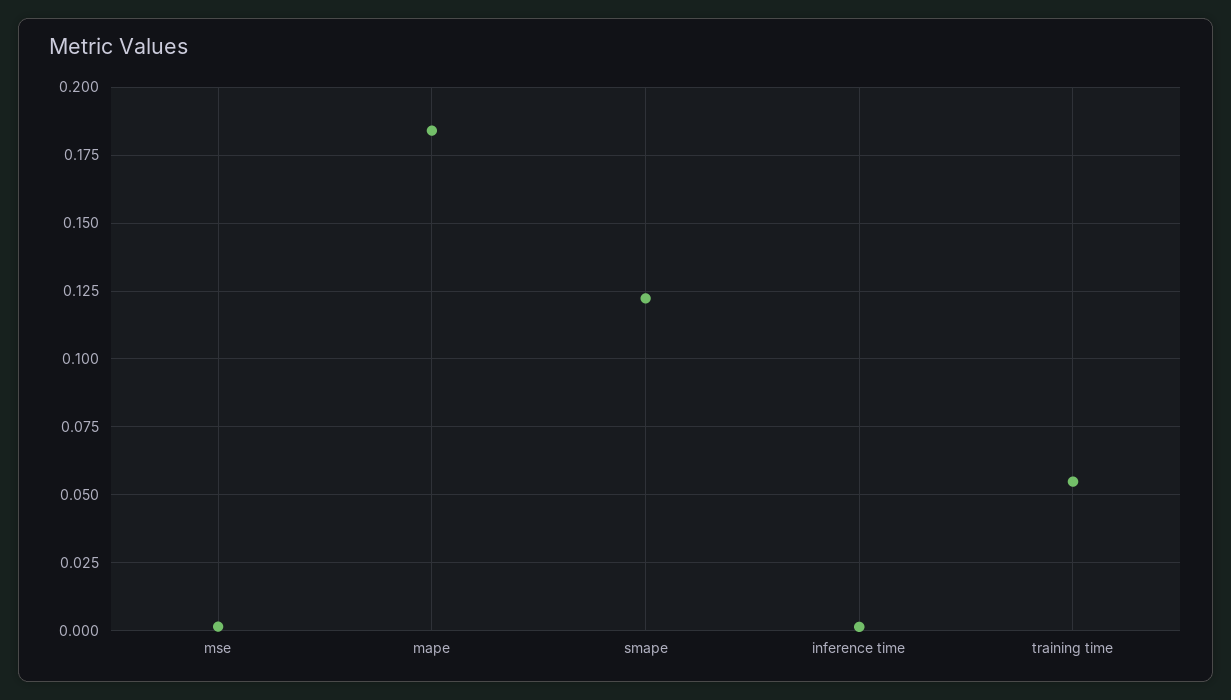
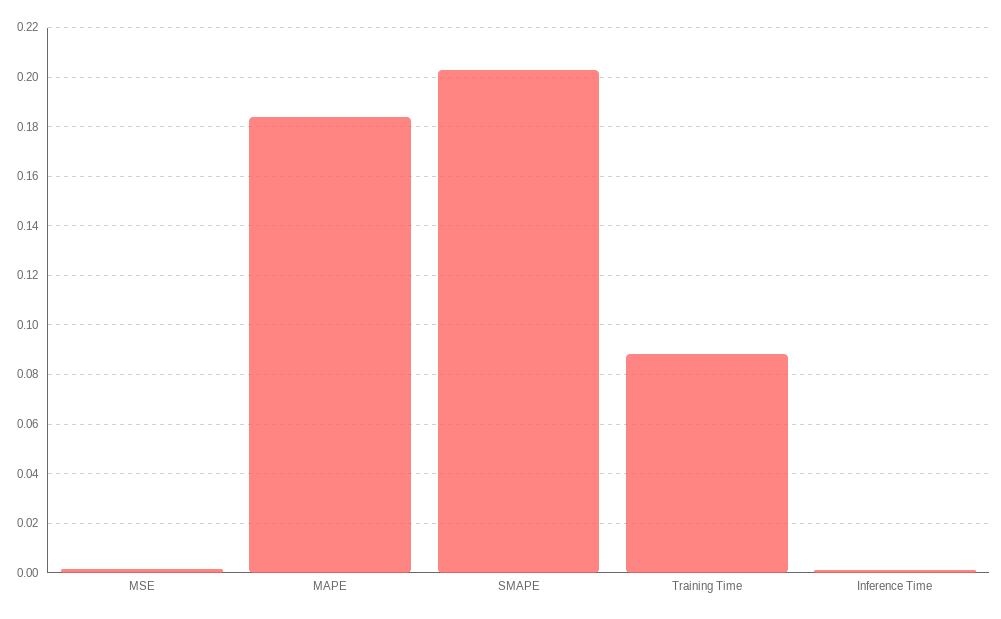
  {
    "mse": 0.0025,
    "mape": 0.185,
-   "smape": 0.1225,
+   "smape": 0.2025,
    "inference time": 0.0025,
-   "training time": 0.055
+   "training time": 0.0875
  }

